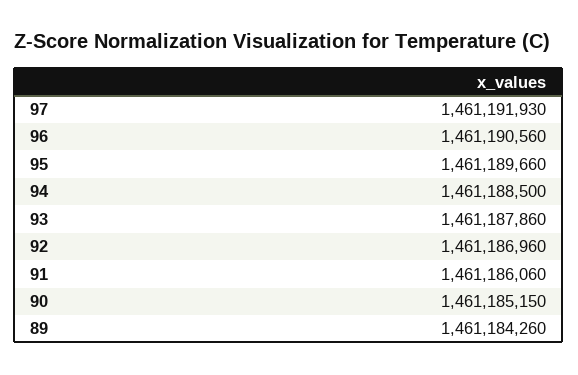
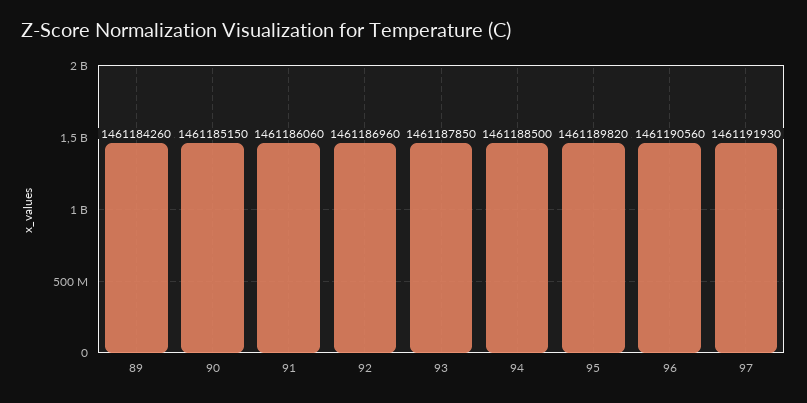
  {
    "97": 1461191930,
    "96": 1461190560,
-   "95": 1461189660,
+   "95": 1461189820,
    "94": 1461188500,
-   "93": 1461187860,
+   "93": 1461187850,
    "92": 1461186960,
    "91": 1461186060,
    "90": 1461185150,
    "89": 1461184260
  }

